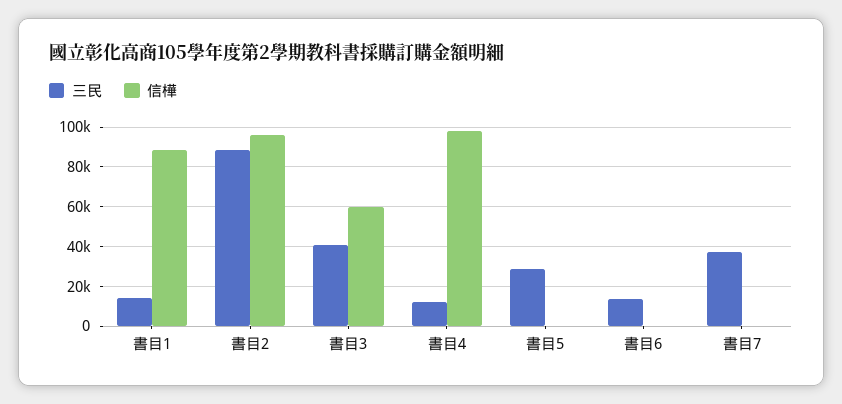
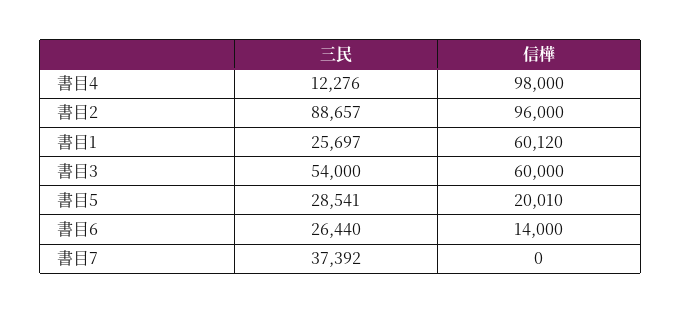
  {
    "三民": {
-     "書目1": 15000,
+     "書目1": 25697,
      "書目2": 88657,
-     "書目3": 40000,
+     "書目3": 54000,
      "書目4": 12276,
      "書目5": 28541,
-     "書目6": 15000,
+     "書目6": 26440,
      "書目7": 37392
    },
    "信樺": {
-     "書目1": 90000,
+     "書目1": 60120,
      "書目2": 96000,
      "書目3": 60000,
      "書目4": 98000,
-     "書目5": 0,
+     "書目5": 20010,
-     "書目6": 0,
+     "書目6": 14000,
      "書目7": 0
    }
  }

